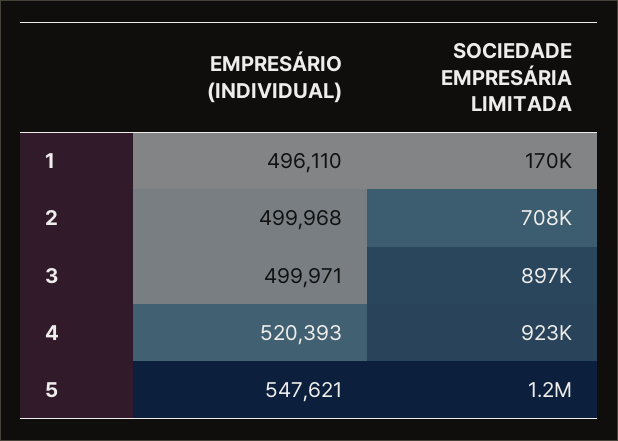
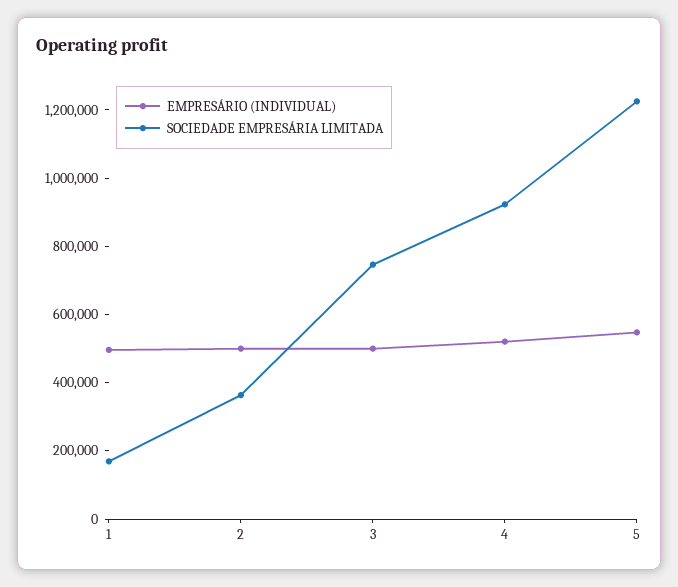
  {
    "EMPRESÁRIO (INDIVIDUAL)": {
      "1": 496110,
      "2": 499968,
      "3": 499971,
      "4": 520393,
      "5": 547621
    },
    "SOCIEDADE EMPRESÁRIA LIMITADA": {
      "1": 170000,
-     "2": 708000,
+     "2": 350000,
-     "3": 897000,
+     "3": 750000,
      "4": 923000,
      "5": 1200000
    }
  }

